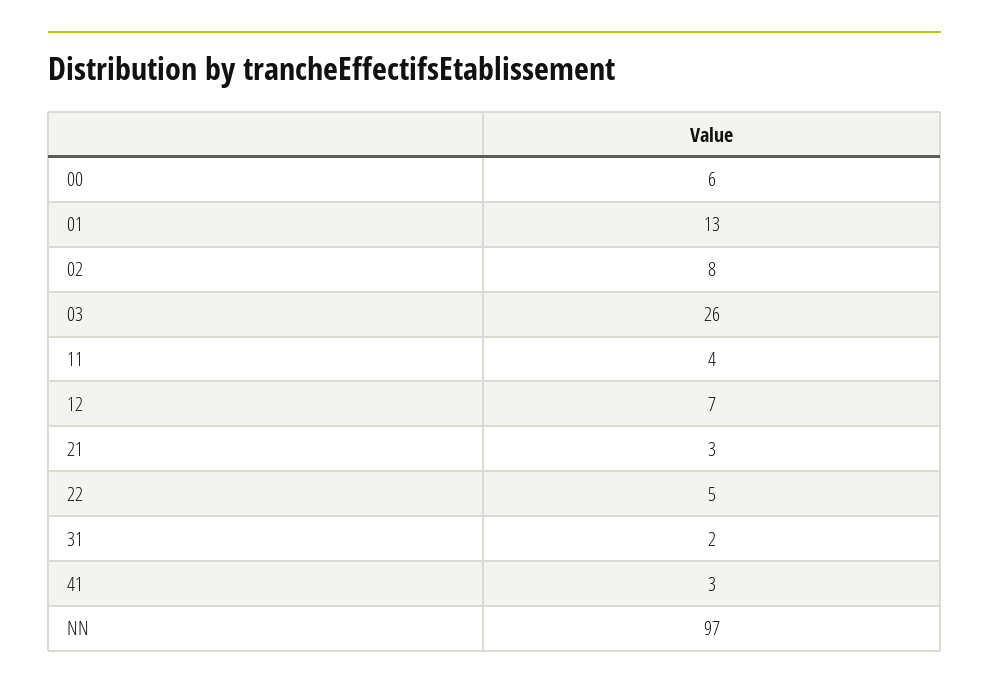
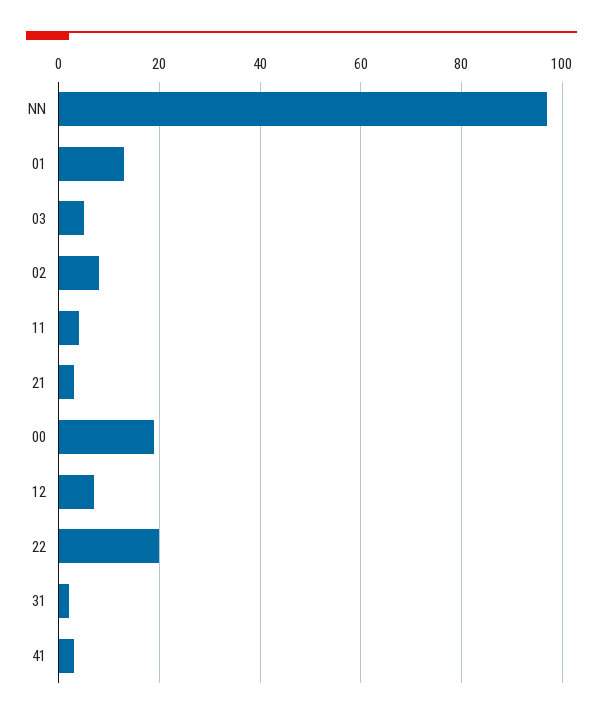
  {
-   "00": 6,
+   "00": 20,
    "01": 13,
    "02": 8,
-   "03": 26,
+   "03": 5,
    "11": 4,
    "12": 7,
    "21": 3,
-   "22": 5,
+   "22": 20,
    "31": 2,
    "41": 3,
    "NN": 97
  }

